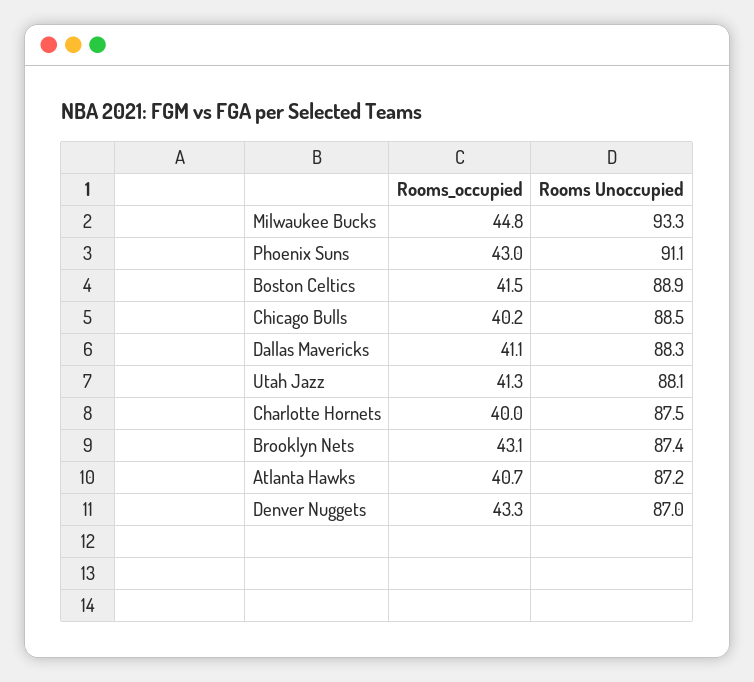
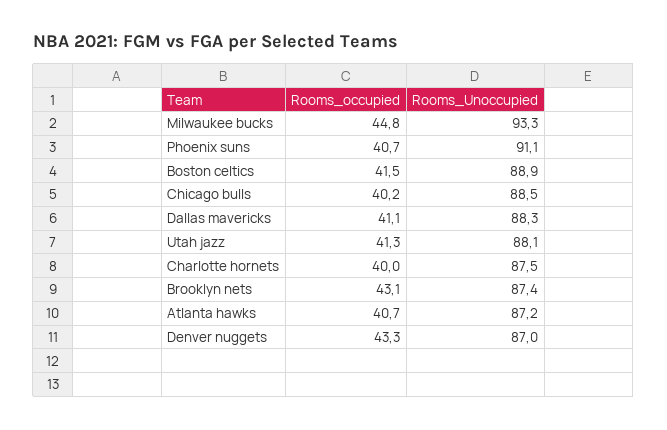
  {
    "Rooms_occupied": {
      "Milwaukee Bucks": 44.8,
-     "Phoenix Suns": 43,
+     "Phoenix Suns": 40.7,
      "Boston Celtics": 41.5,
      "Chicago Bulls": 40.2,
      "Dallas Mavericks": 41.1,
      "Utah Jazz": 41.3,
      "Charlotte Hornets": 40,
      "Brooklyn Nets": 43.1,
      "Atlanta Hawks": 40.7,
      "Denver Nuggets": 43.3
    },
    "Rooms Unoccupied": {
      "Milwaukee Bucks": 93.3,
      "Phoenix Suns": 91.1,
      "Boston Celtics": 88.9,
      "Chicago Bulls": 88.5,
      "Dallas Mavericks": 88.3,
      "Utah Jazz": 88.1,
      "Charlotte Hornets": 87.5,
      "Brooklyn Nets": 87.4,
      "Atlanta Hawks": 87.2,
      "Denver Nuggets": 87
    }
  }

